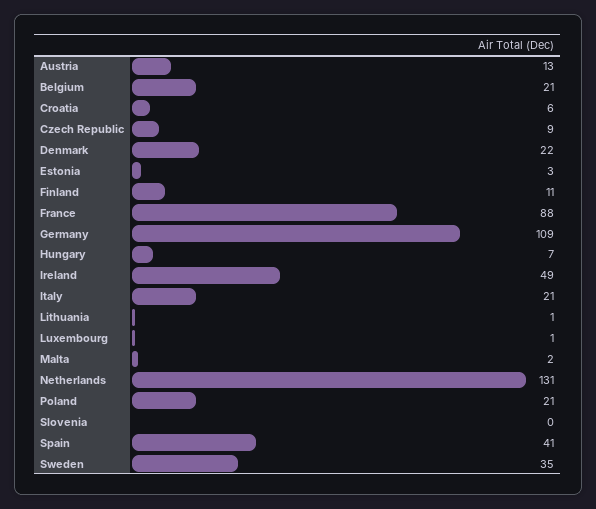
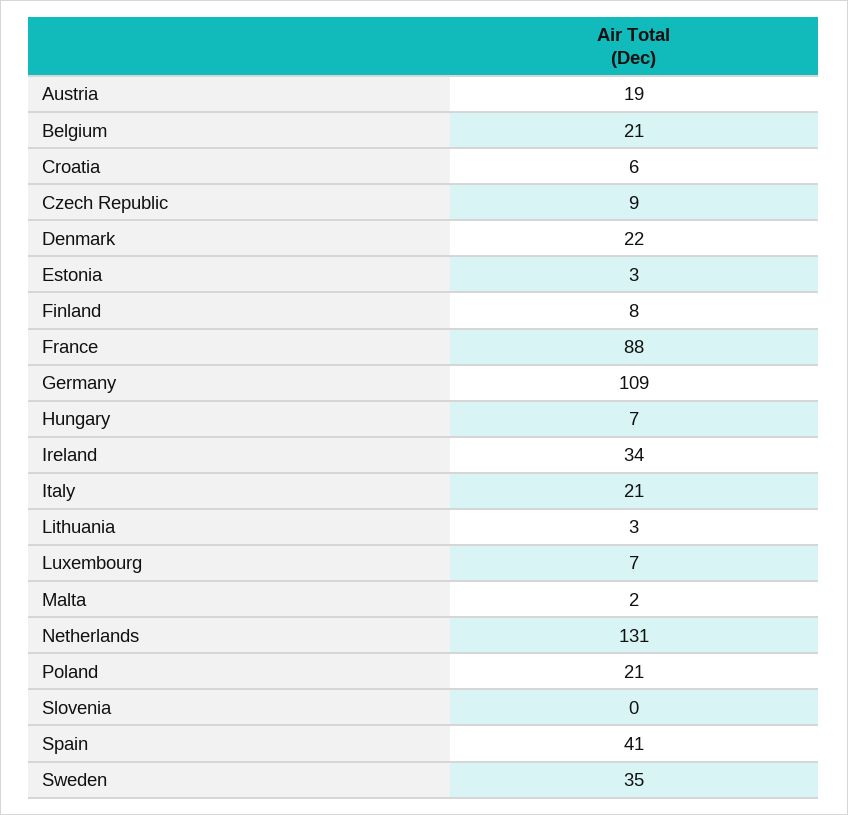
  {
-   "Austria": 13,
+   "Austria": 19,
    "Belgium": 21,
    "Croatia": 6,
    "Czech Republic": 9,
    "Denmark": 22,
    "Estonia": 3,
-   "Finland": 11,
+   "Finland": 8,
    "France": 88,
    "Germany": 109,
    "Hungary": 7,
-   "Ireland": 49,
+   "Ireland": 34,
    "Italy": 21,
-   "Lithuania": 1,
+   "Lithuania": 3,
-   "Luxembourg": 1,
+   "Luxembourg": 7,
    "Malta": 2,
    "Netherlands": 131,
    "Poland": 21,
    "Slovenia": 0,
    "Spain": 41,
    "Sweden": 35
  }

